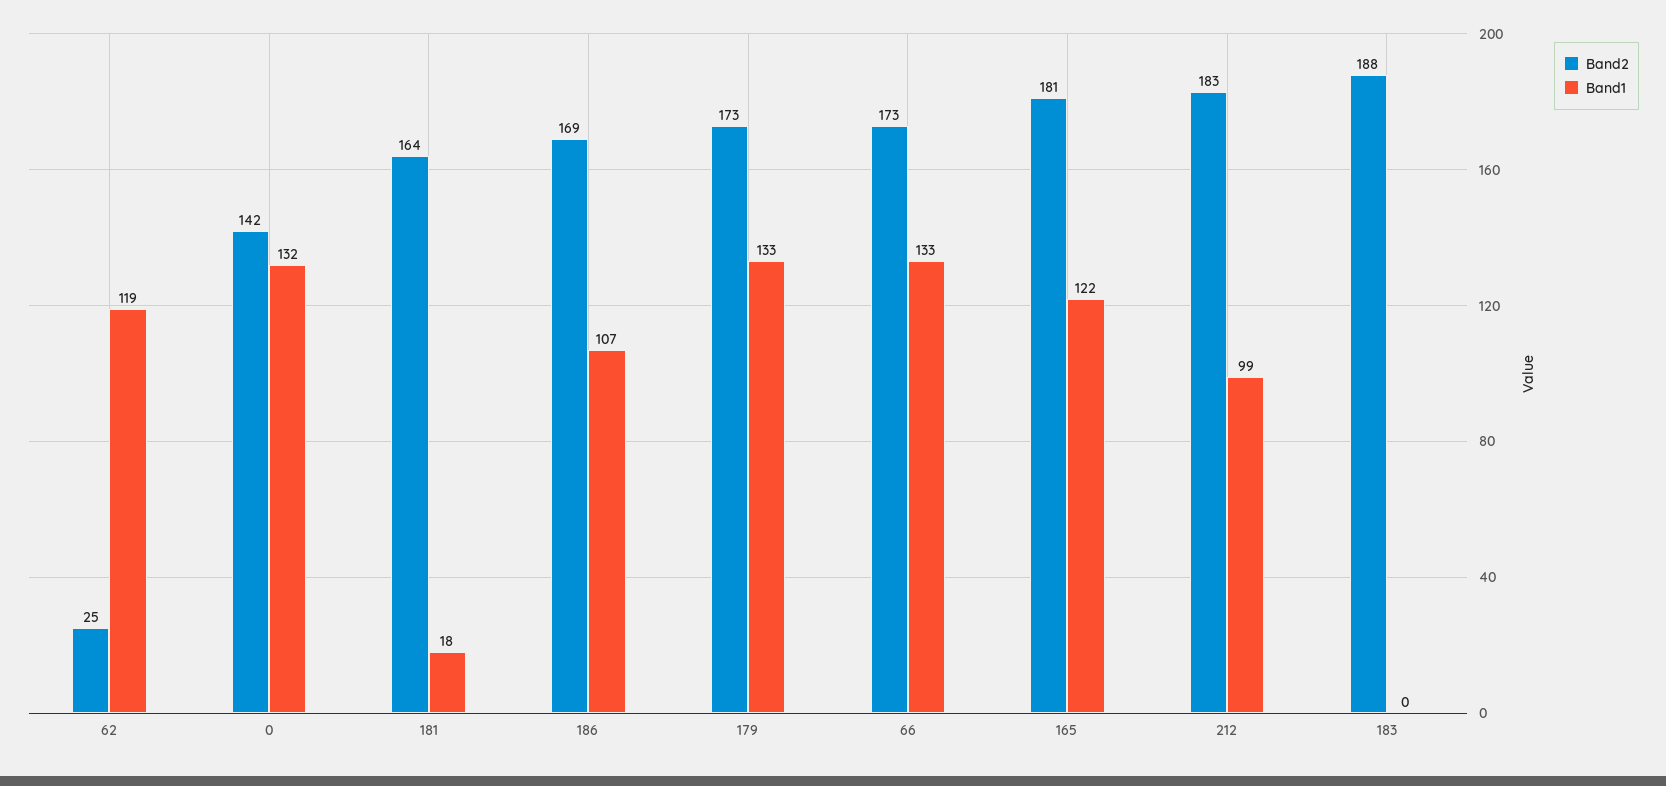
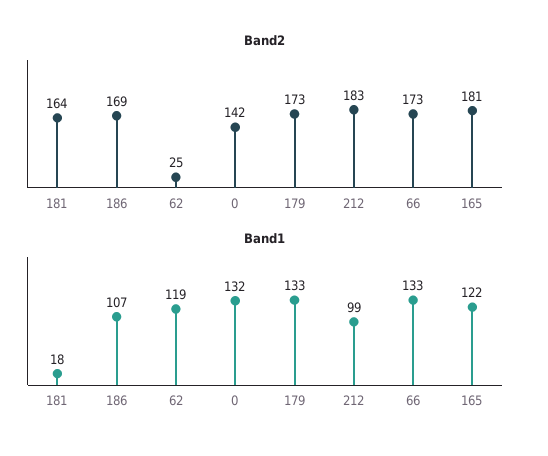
  {
    "Band2": {
      "62": 25,
      "0": 142,
      "181": 164,
      "186": 169,
      "179": 173,
      "66": 173,
      "165": 181,
-     "212": 183,
+     "212": 183
-     "183": 188
    },
    "Band1": {
      "62": 119,
      "0": 132,
      "181": 18,
      "186": 107,
      "179": 133,
      "66": 133,
      "165": 122,
-     "212": 99,
+     "212": 99
-     "183": 0
    }
  }

